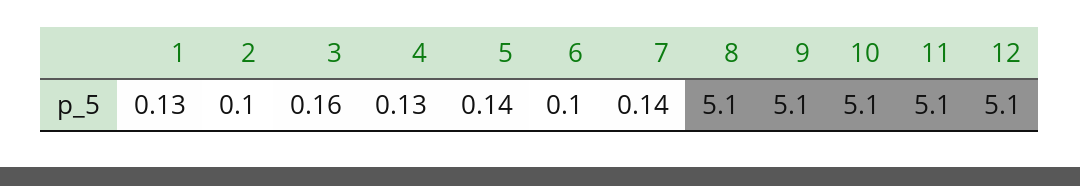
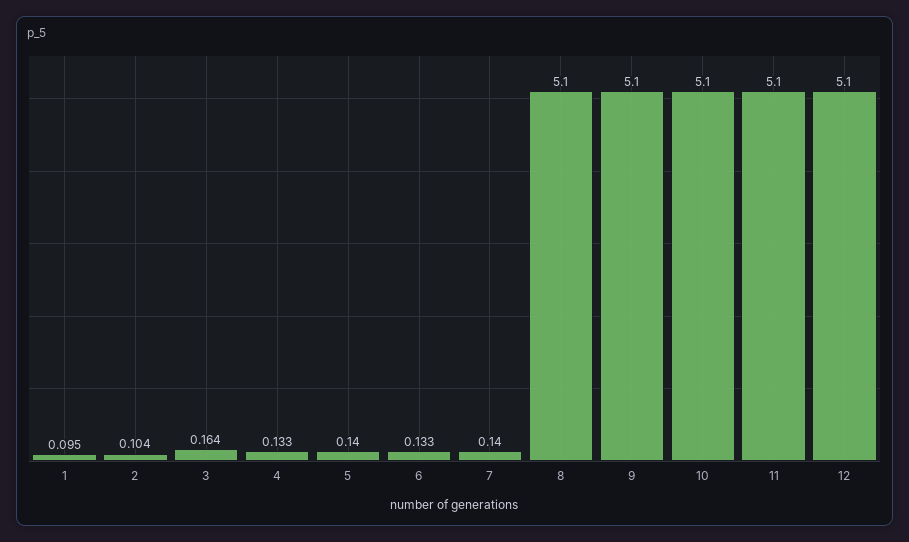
  {
-   "1": 0.13,
+   "1": 0.095,
    "2": 0.104,
    "3": 0.164,
    "4": 0.133,
    "5": 0.14,
-   "6": 0.1,
+   "6": 0.133,
    "7": 0.14,
    "8": 5.1,
    "9": 5.1,
    "10": 5.1,
    "11": 5.1,
    "12": 5.1
  }

